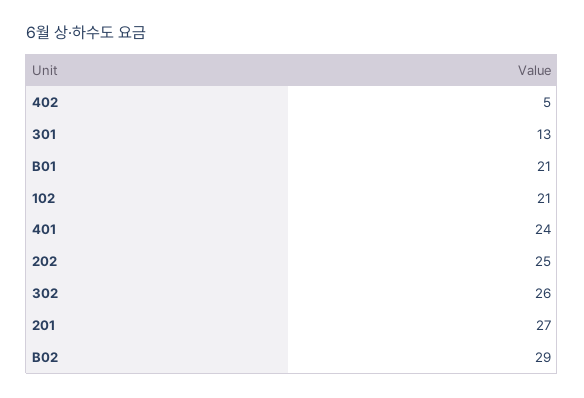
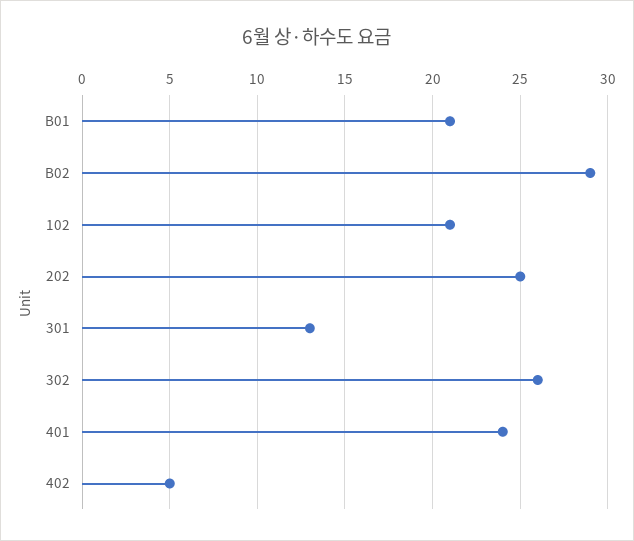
  {
    "402": 5,
    "301": 13,
    "B01": 21,
    "102": 21,
    "401": 24,
    "202": 25,
    "302": 26,
-   "201": 27,
    "B02": 29
  }

